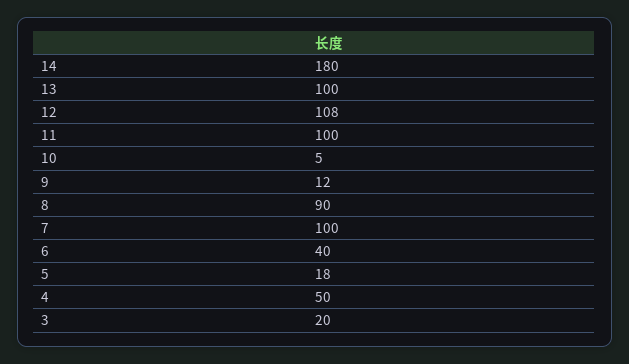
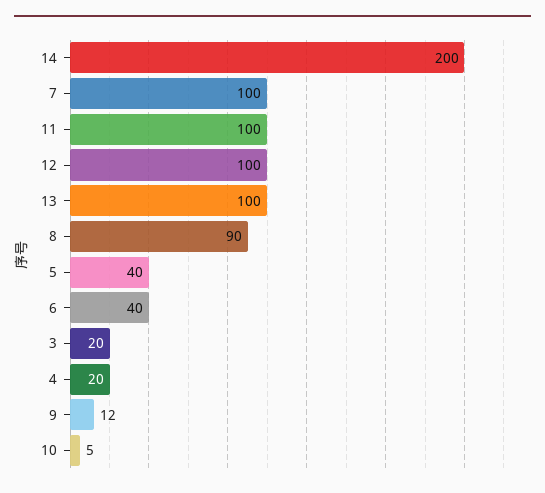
  {
-   "14": 180,
+   "14": 200,
    "13": 100,
-   "12": 108,
+   "12": 100,
    "11": 100,
    "10": 5,
    "9": 12,
    "8": 90,
    "7": 100,
    "6": 40,
-   "5": 18,
+   "5": 40,
-   "4": 50,
+   "4": 20,
    "3": 20
  }

